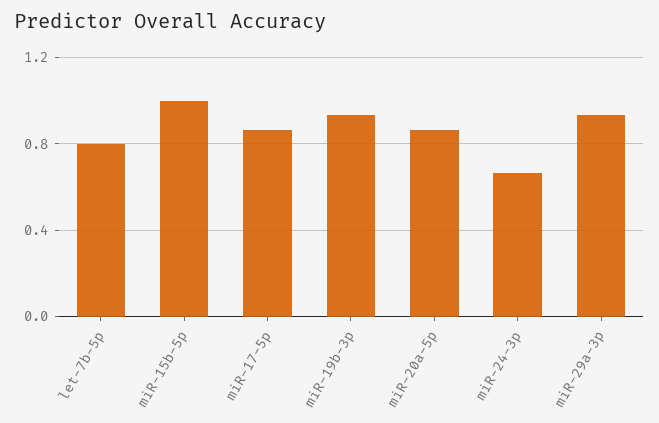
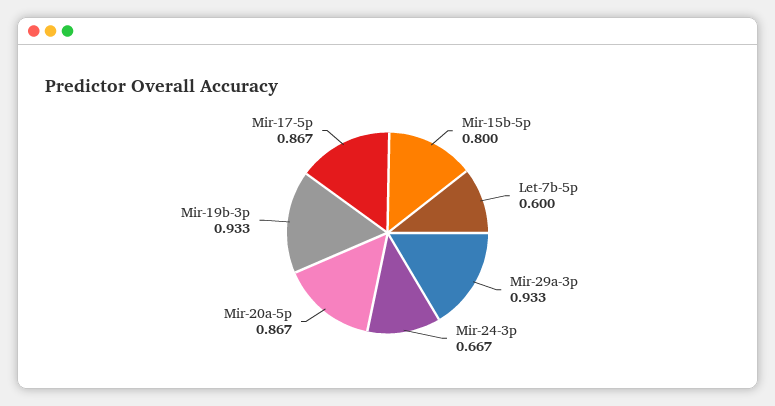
  {
-   "let-7b-5p": 0.8,
+   "let-7b-5p": 0.6,
-   "miR-15b-5p": 1,
+   "miR-15b-5p": 0.8,
    "miR-17-5p": 0.867,
    "miR-19b-3p": 0.933,
    "miR-20a-5p": 0.867,
    "miR-24-3p": 0.667,
    "miR-29a-3p": 0.933
  }

